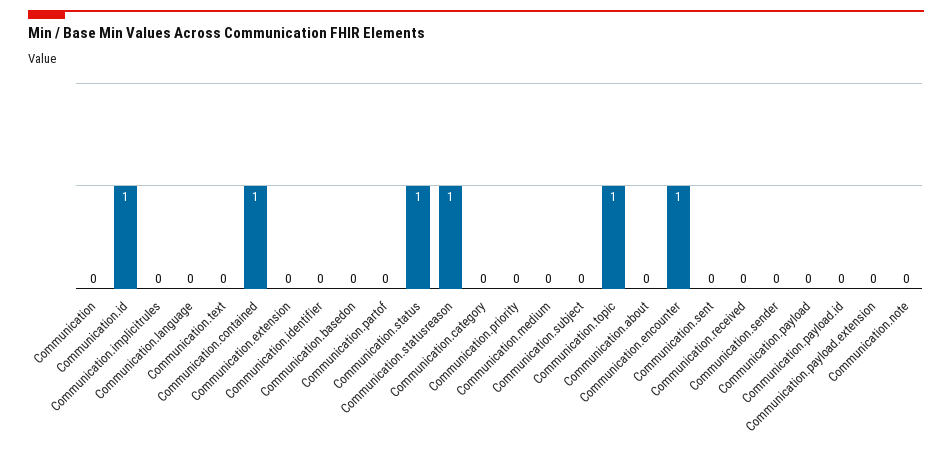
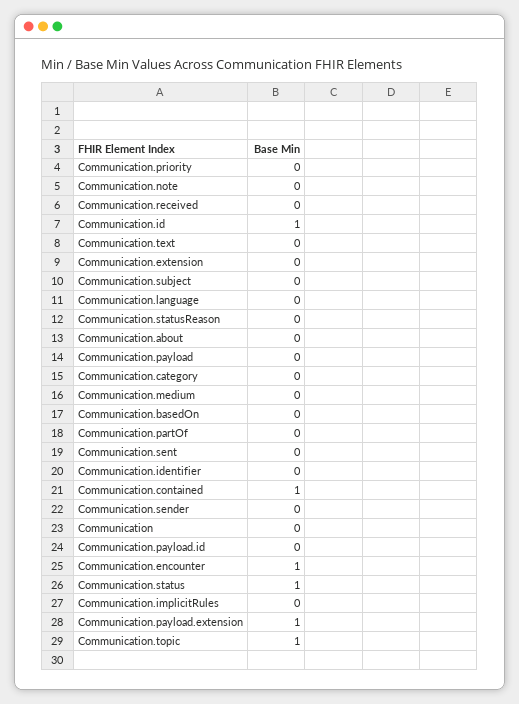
  {
    "Communication": 0,
    "Communication.id": 1,
    "Communication.implicitrules": 0,
    "Communication.language": 0,
    "Communication.text": 0,
    "Communication.contained": 1,
    "Communication.extension": 0,
    "Communication.identifier": 0,
    "Communication.basedon": 0,
    "Communication.partof": 0,
    "Communication.status": 1,
-   "Communication.statusreason": 1,
+   "Communication.statusreason": 0,
    "Communication.category": 0,
    "Communication.priority": 0,
    "Communication.medium": 0,
    "Communication.subject": 0,
    "Communication.topic": 1,
    "Communication.about": 0,
    "Communication.encounter": 1,
    "Communication.sent": 0,
    "Communication.received": 0,
    "Communication.sender": 0,
    "Communication.payload": 0,
    "Communication.payload.id": 0,
-   "Communication.payload.extension": 0,
+   "Communication.payload.extension": 1,
    "Communication.note": 0
  }

